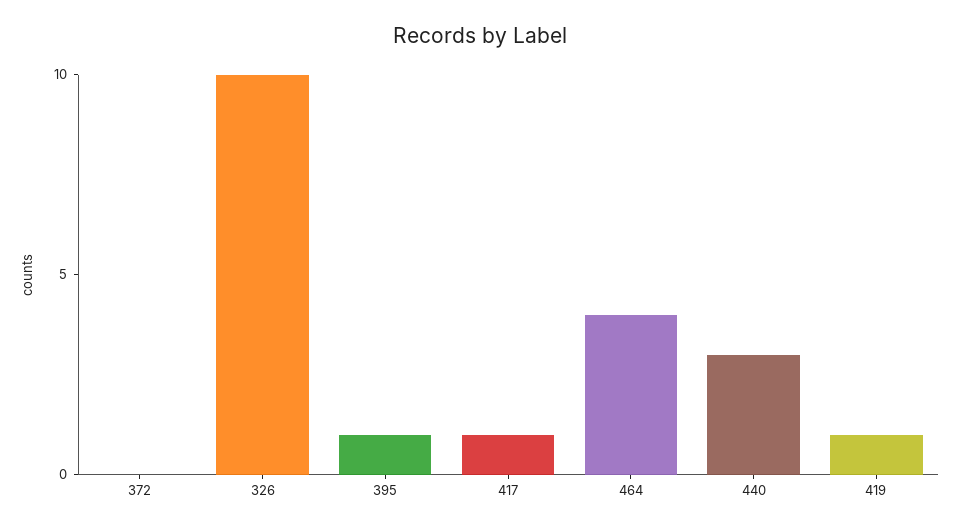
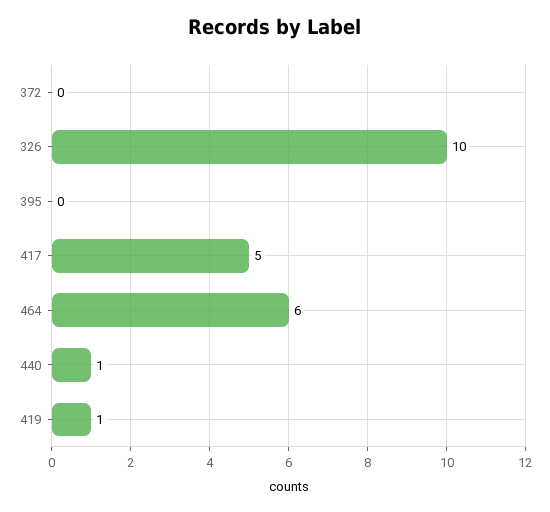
  {
    "372": 0,
    "326": 10,
-   "395": 1,
+   "395": 0,
-   "417": 1,
+   "417": 5,
-   "464": 4,
+   "464": 6,
-   "440": 3,
+   "440": 1,
    "419": 1
  }

